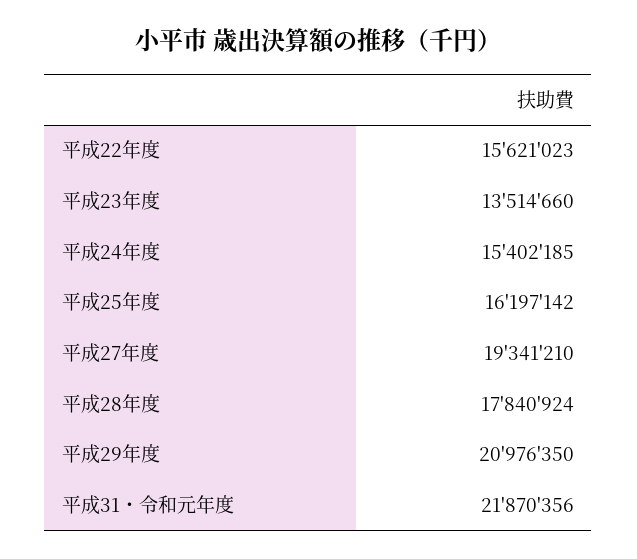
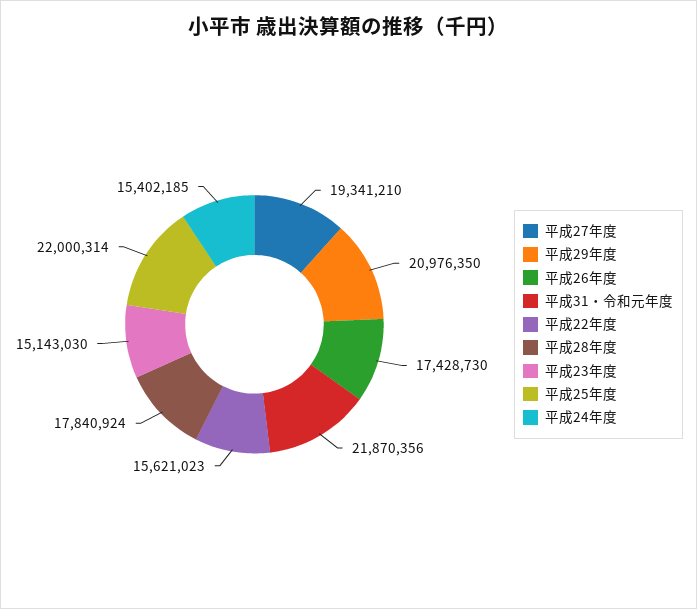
  {
    "平成22年度": 15621023,
-   "平成23年度": 13514660,
+   "平成23年度": 15143030,
    "平成24年度": 15402185,
-   "平成25年度": 16197142,
+   "平成25年度": 22000314,
    "平成27年度": 19341210,
    "平成28年度": 17840924,
    "平成29年度": 20976350,
-   "平成31・令和元年度": 21870356
+   "平成31・令和元年度": 21870356,
+   "平成26年度": 17428730
  }

